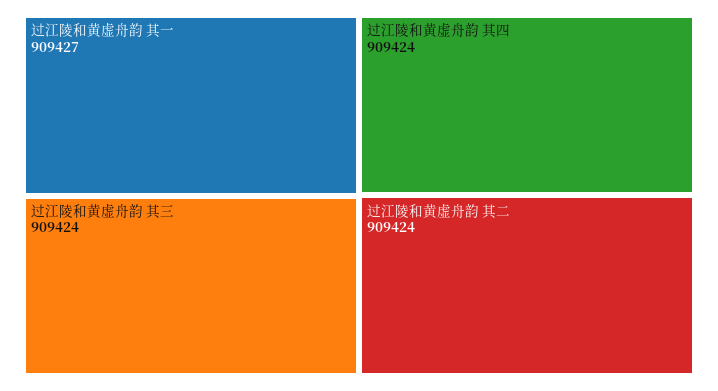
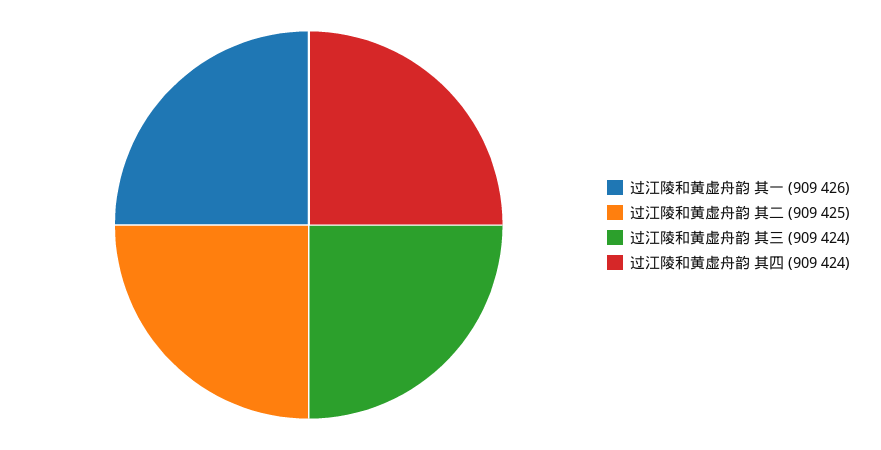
  {
-   "过江陵和黄虚舟韵 其一": 909427,
+   "过江陵和黄虚舟韵 其一": 909426,
    "过江陵和黄虚舟韵 其三": 909424,
    "过江陵和黄虚舟韵 其四": 909424,
-   "过江陵和黄虚舟韵 其二": 909424
+   "过江陵和黄虚舟韵 其二": 909425
  }

